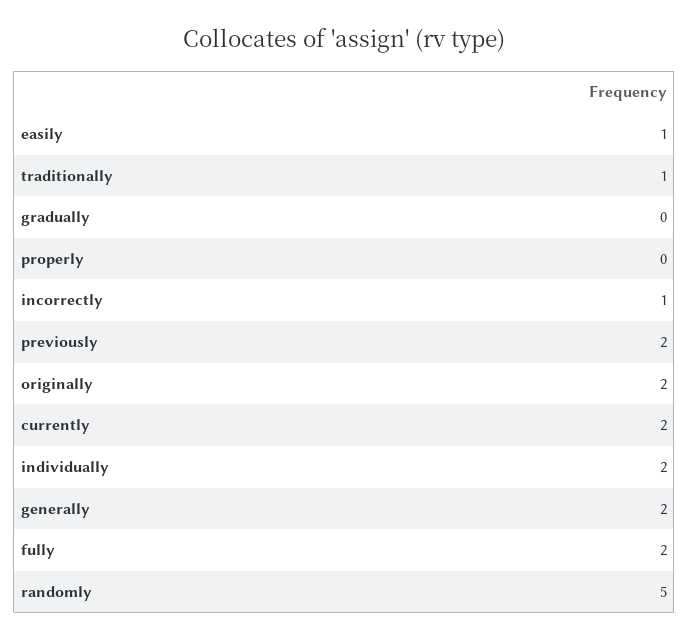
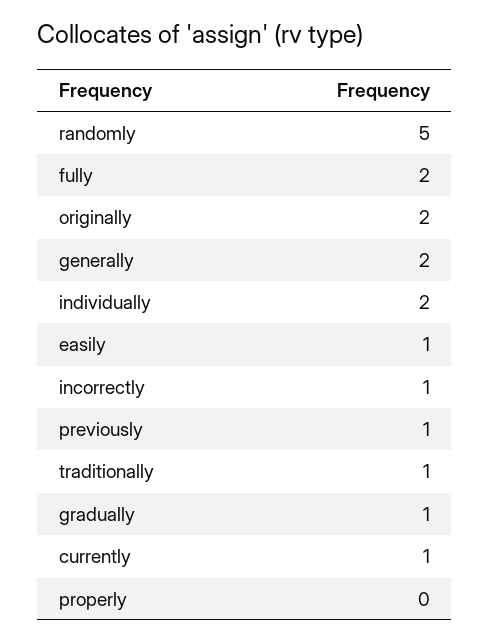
  {
    "easily": 1,
    "traditionally": 1,
-   "gradually": 0,
+   "gradually": 1,
    "properly": 0,
    "incorrectly": 1,
-   "previously": 2,
+   "previously": 1,
    "originally": 2,
-   "currently": 2,
+   "currently": 1,
    "individually": 2,
    "generally": 2,
    "fully": 2,
    "randomly": 5
  }

